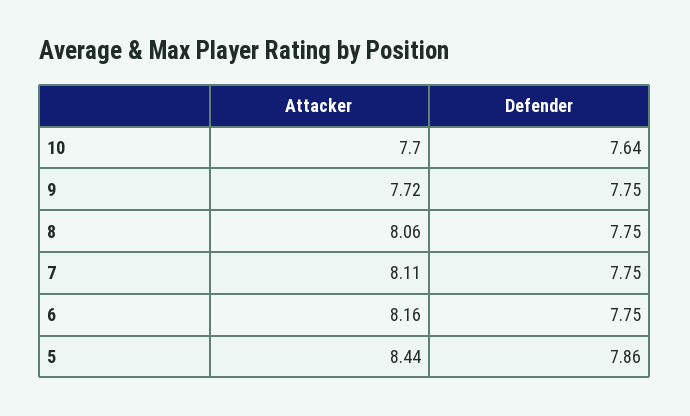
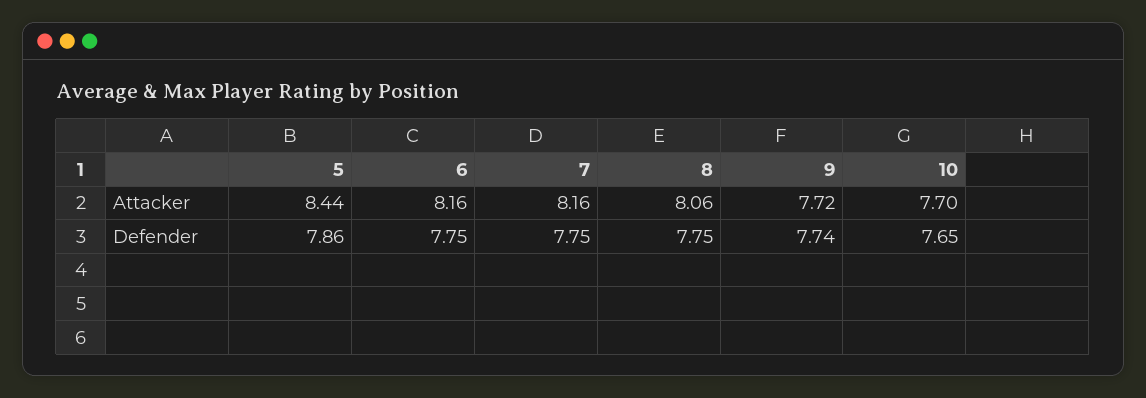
  {
    "Attacker": {
      "10": 7.7,
      "9": 7.72,
      "8": 8.06,
-     "7": 8.11,
+     "7": 8.16,
      "6": 8.16,
      "5": 8.44
    },
    "Defender": {
-     "10": 7.64,
+     "10": 7.65,
-     "9": 7.75,
+     "9": 7.74,
      "8": 7.75,
      "7": 7.75,
      "6": 7.75,
      "5": 7.86
    }
  }

